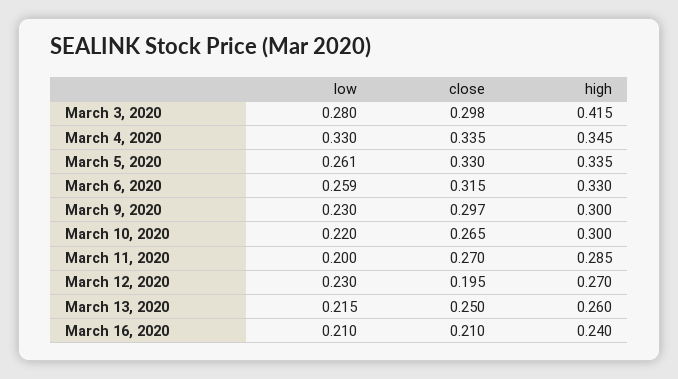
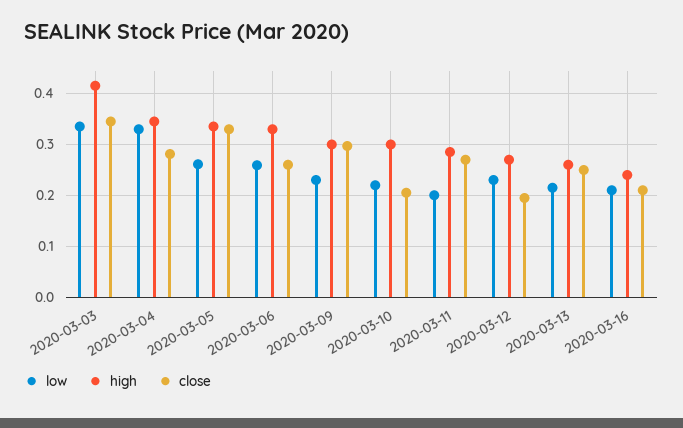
  {
    "low": {
-     "March 3, 2020": 0.28,
+     "March 3, 2020": 0.34,
      "March 4, 2020": 0.33,
      "March 5, 2020": 0.261,
      "March 6, 2020": 0.259,
      "March 9, 2020": 0.23,
      "March 10, 2020": 0.22,
      "March 11, 2020": 0.2,
      "March 12, 2020": 0.23,
      "March 13, 2020": 0.215,
      "March 16, 2020": 0.21
    },
    "close": {
-     "March 3, 2020": 0.298,
+     "March 3, 2020": 0.34,
-     "March 4, 2020": 0.335,
+     "March 4, 2020": 0.28,
      "March 5, 2020": 0.33,
-     "March 6, 2020": 0.315,
+     "March 6, 2020": 0.26,
      "March 9, 2020": 0.297,
-     "March 10, 2020": 0.265,
+     "March 10, 2020": 0.2,
      "March 11, 2020": 0.27,
      "March 12, 2020": 0.195,
      "March 13, 2020": 0.25,
      "March 16, 2020": 0.21
    },
    "high": {
      "March 3, 2020": 0.415,
      "March 4, 2020": 0.345,
      "March 5, 2020": 0.335,
      "March 6, 2020": 0.33,
      "March 9, 2020": 0.3,
      "March 10, 2020": 0.3,
      "March 11, 2020": 0.285,
      "March 12, 2020": 0.27,
      "March 13, 2020": 0.26,
      "March 16, 2020": 0.24
    }
  }

